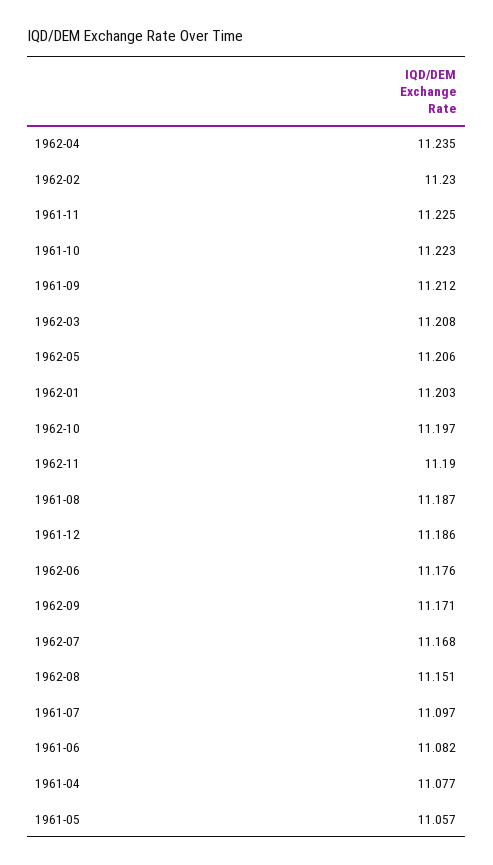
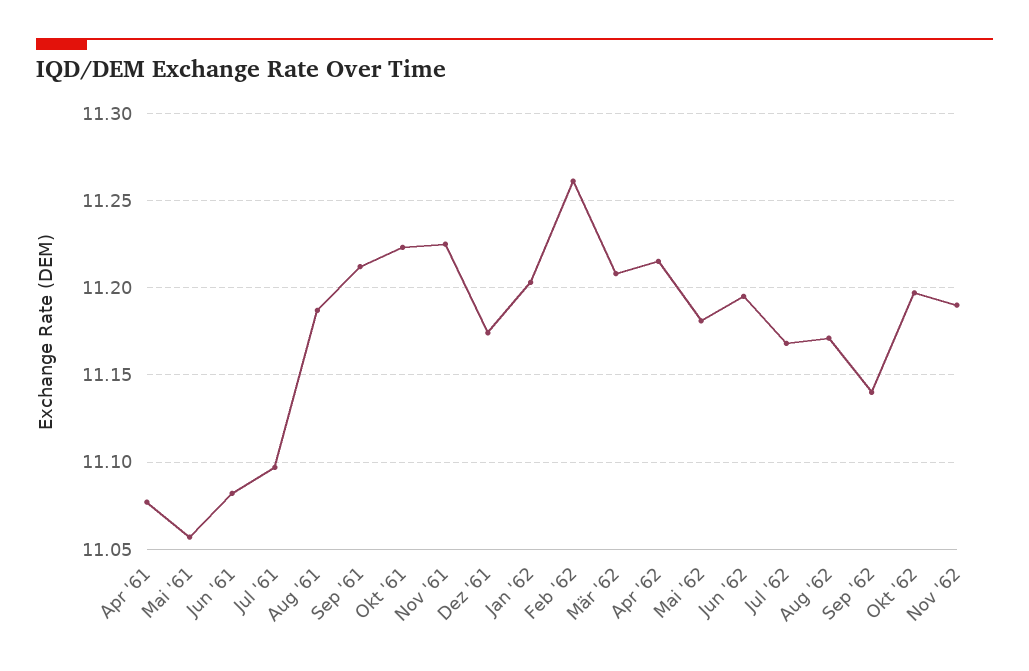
  {
-   "1962-04": 11.235,
+   "1962-04": 11.215,
-   "1962-02": 11.23,
+   "1962-02": 11.26,
    "1961-11": 11.225,
    "1961-10": 11.223,
    "1961-09": 11.212,
    "1962-03": 11.208,
-   "1962-05": 11.206,
+   "1962-05": 11.18,
    "1962-01": 11.203,
    "1962-10": 11.197,
    "1962-11": 11.19,
    "1961-08": 11.187,
-   "1961-12": 11.186,
+   "1961-12": 11.175,
-   "1962-06": 11.176,
+   "1962-06": 11.195,
-   "1962-09": 11.171,
+   "1962-09": 11.14,
    "1962-07": 11.168,
-   "1962-08": 11.151,
+   "1962-08": 11.17,
    "1961-07": 11.097,
    "1961-06": 11.082,
    "1961-04": 11.077,
    "1961-05": 11.057
  }

